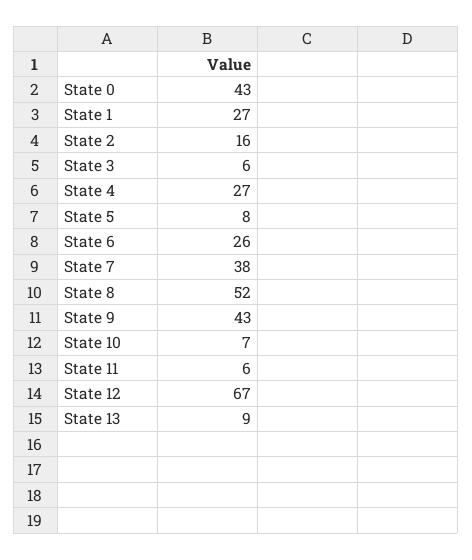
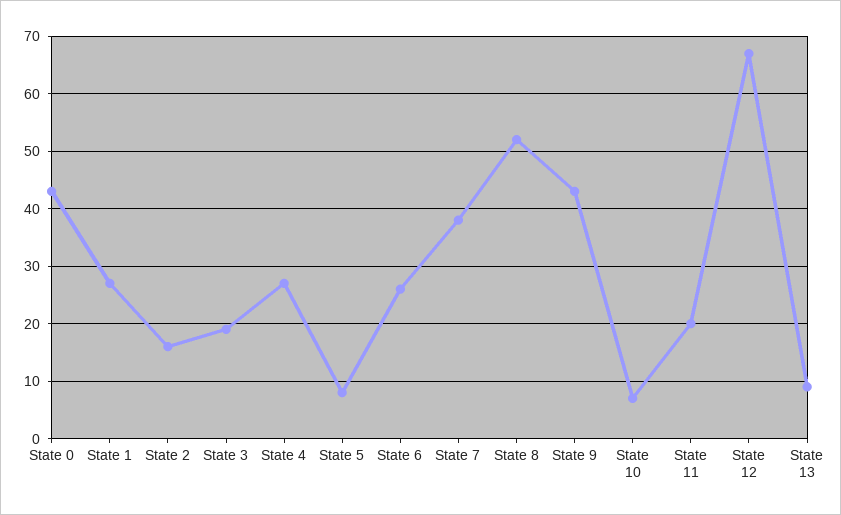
  {
    "State 0": 43,
    "State 1": 27,
    "State 2": 16,
-   "State 3": 6,
+   "State 3": 20,
    "State 4": 27,
    "State 5": 8,
    "State 6": 26,
    "State 7": 38,
    "State 8": 52,
    "State 9": 43,
    "State 10": 7,
-   "State 11": 6,
+   "State 11": 20,
    "State 12": 67,
    "State 13": 9
  }

